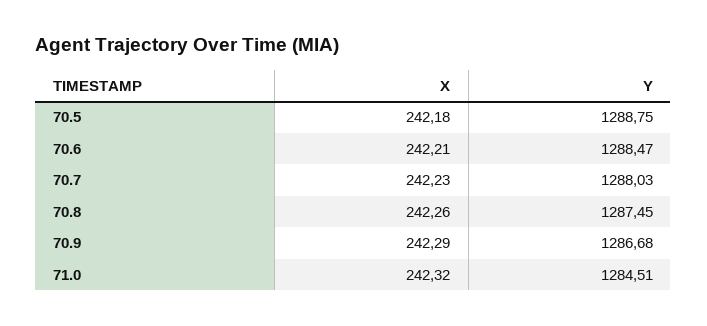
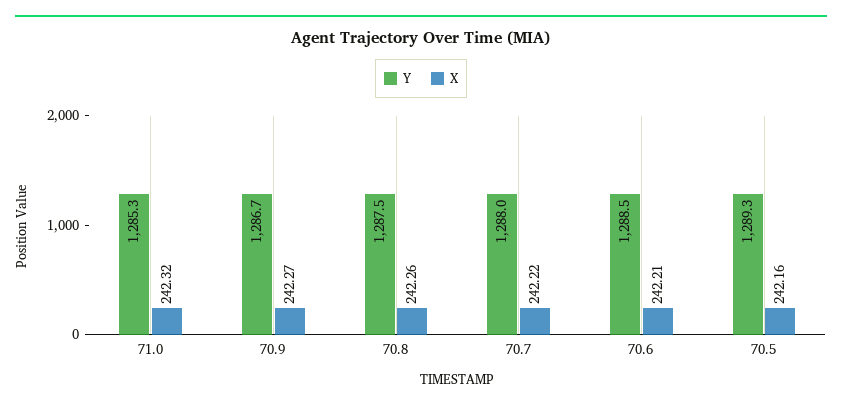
  {
    "X": {
-     "70.5": 242.18,
+     "70.5": 242.16,
      "70.6": 242.21,
-     "70.7": 242.23,
+     "70.7": 242.22,
      "70.8": 242.26,
-     "70.9": 242.29,
+     "70.9": 242.27,
      "71.0": 242.32
    },
    "Y": {
-     "70.5": 1288.75,
+     "70.5": 1289.3,
      "70.6": 1288.47,
      "70.7": 1288.03,
      "70.8": 1287.45,
      "70.9": 1286.68,
-     "71.0": 1284.51
+     "71.0": 1285.3
    }
  }

